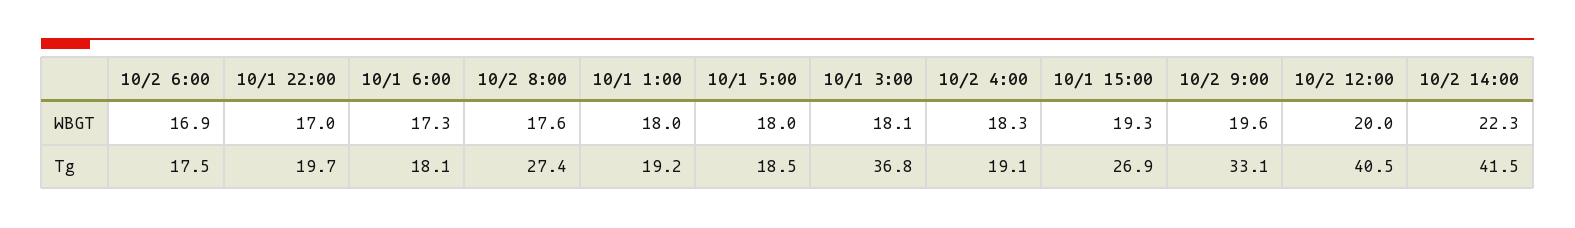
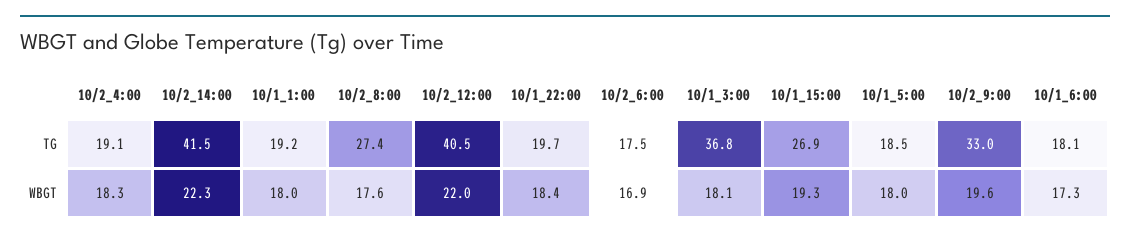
  {
    "10/2 6:00": {
      "WBGT": 16.9,
      "Tg": 17.5
    },
    "10/1 22:00": {
-     "WBGT": 17,
+     "WBGT": 18.4,
      "Tg": 19.7
    },
    "10/1 6:00": {
      "WBGT": 17.3,
      "Tg": 18.1
    },
    "10/2 8:00": {
      "WBGT": 17.6,
      "Tg": 27.4
    },
    "10/1 1:00": {
      "WBGT": 18,
      "Tg": 19.2
    },
    "10/1 5:00": {
      "WBGT": 18,
      "Tg": 18.5
    },
    "10/1 3:00": {
      "WBGT": 18.1,
      "Tg": 36.8
    },
    "10/2 4:00": {
      "WBGT": 18.3,
      "Tg": 19.1
    },
    "10/1 15:00": {
      "WBGT": 19.3,
      "Tg": 26.9
    },
    "10/2 9:00": {
      "WBGT": 19.6,
-     "Tg": 33.1
+     "Tg": 33
    },
    "10/2 12:00": {
-     "WBGT": 20,
+     "WBGT": 22,
      "Tg": 40.5
    },
    "10/2 14:00": {
      "WBGT": 22.3,
      "Tg": 41.5
    }
  }

